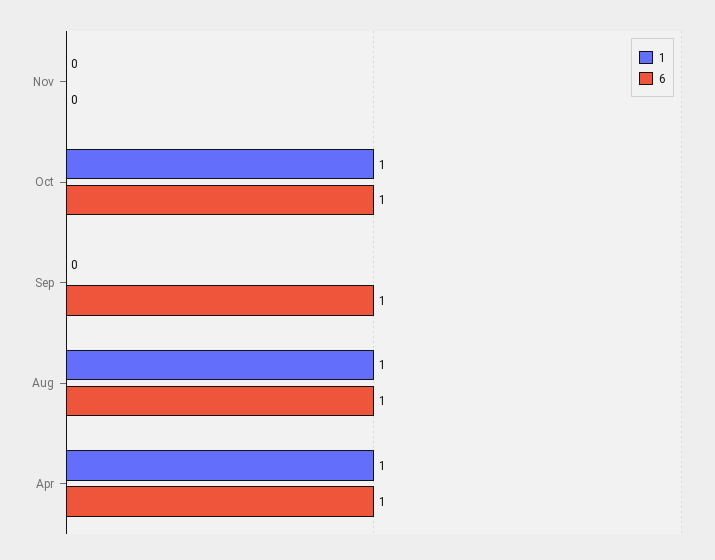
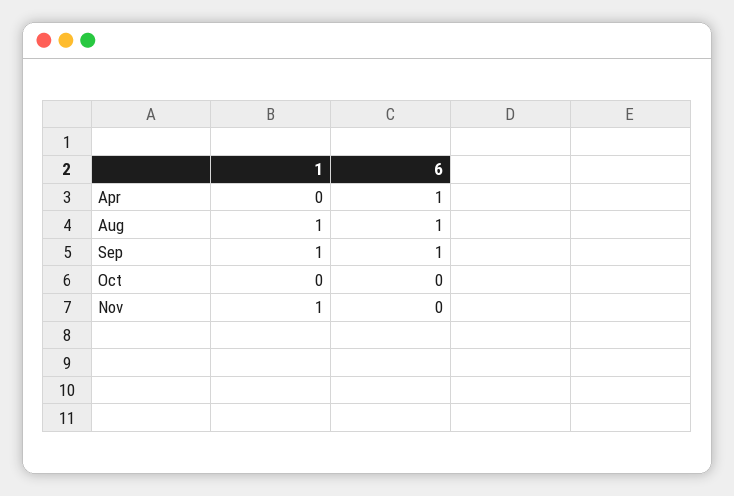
  {
    "1": {
-     "Nov": 0,
+     "Nov": 1,
-     "Oct": 1,
+     "Oct": 0,
-     "Sep": 0,
+     "Sep": 1,
      "Aug": 1,
-     "Apr": 1
+     "Apr": 0
    },
    "6": {
      "Nov": 0,
-     "Oct": 1,
+     "Oct": 0,
      "Sep": 1,
      "Aug": 1,
      "Apr": 1
    }
  }

